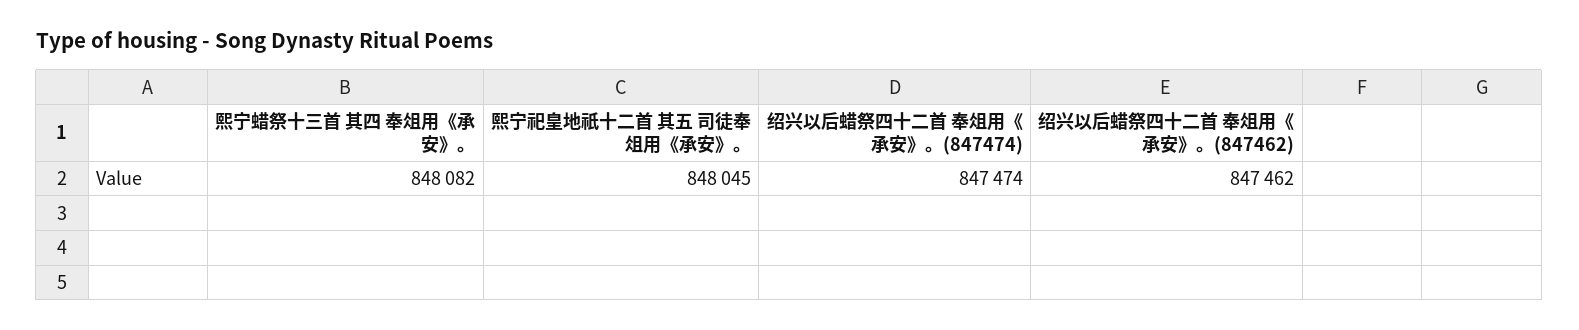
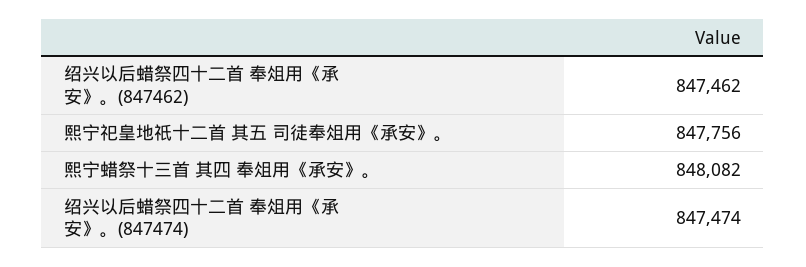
  {
    "熙宁蜡祭十三首 其四 奉俎用《承安》。": 848082,
-   "熙宁祀皇地祇十二首 其五 司徒奉俎用《承安》。": 848045,
+   "熙宁祀皇地祇十二首 其五 司徒奉俎用《承安》。": 847756,
    "绍兴以后蜡祭四十二首 奉俎用《承安》。(847474)": 847474,
    "绍兴以后蜡祭四十二首 奉俎用《承安》。(847462)": 847462
  }

